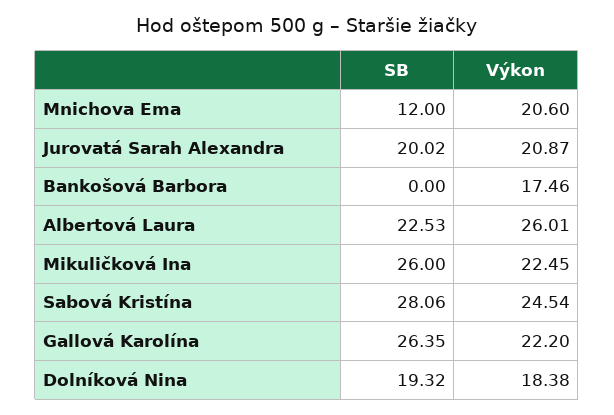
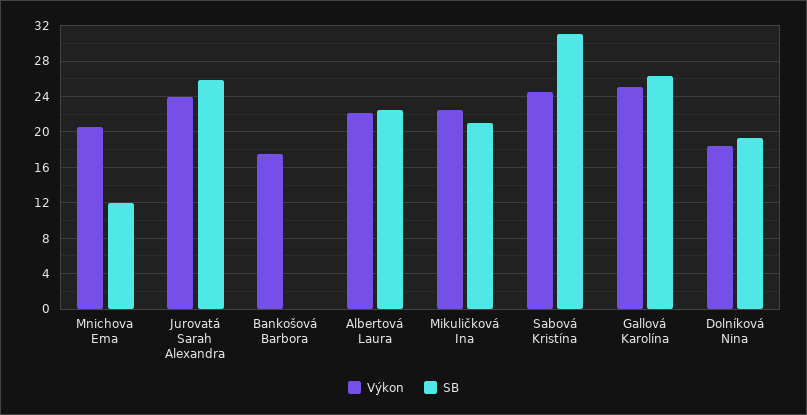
  {
    "SB": {
      "Mnichova Ema": 12,
-     "Jurovatá Sarah Alexandra": 20.02,
+     "Jurovatá Sarah Alexandra": 26,
      "Bankošová Barbora": 0,
      "Albertová Laura": 22.53,
-     "Mikuličková Ina": 26,
+     "Mikuličková Ina": 21,
-     "Sabová Kristína": 28.06,
+     "Sabová Kristína": 31,
      "Gallová Karolína": 26.35,
      "Dolníková Nina": 19.32
    },
    "Výkon": {
      "Mnichova Ema": 20.6,
-     "Jurovatá Sarah Alexandra": 20.87,
+     "Jurovatá Sarah Alexandra": 24,
      "Bankošová Barbora": 17.46,
-     "Albertová Laura": 26.01,
+     "Albertová Laura": 22,
      "Mikuličková Ina": 22.45,
      "Sabová Kristína": 24.54,
-     "Gallová Karolína": 22.2,
+     "Gallová Karolína": 25,
      "Dolníková Nina": 18.38
    }
  }

